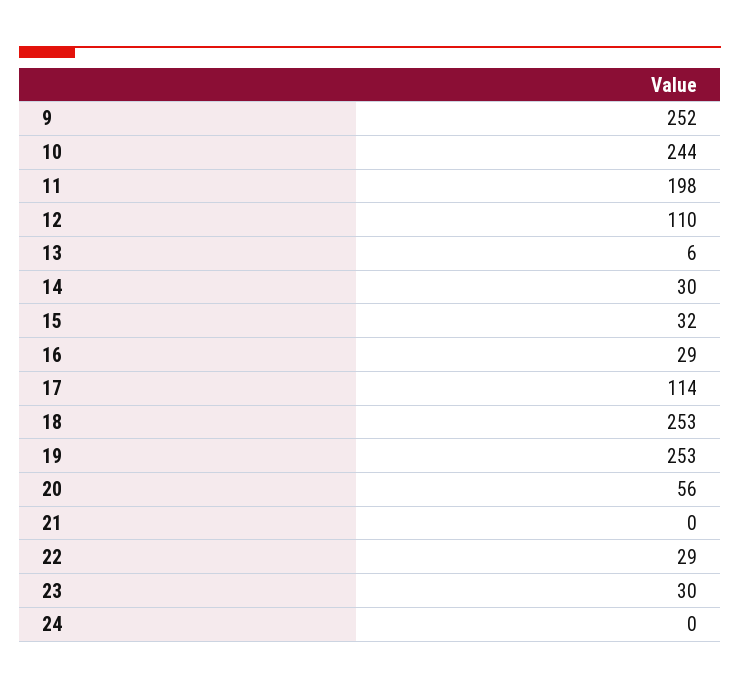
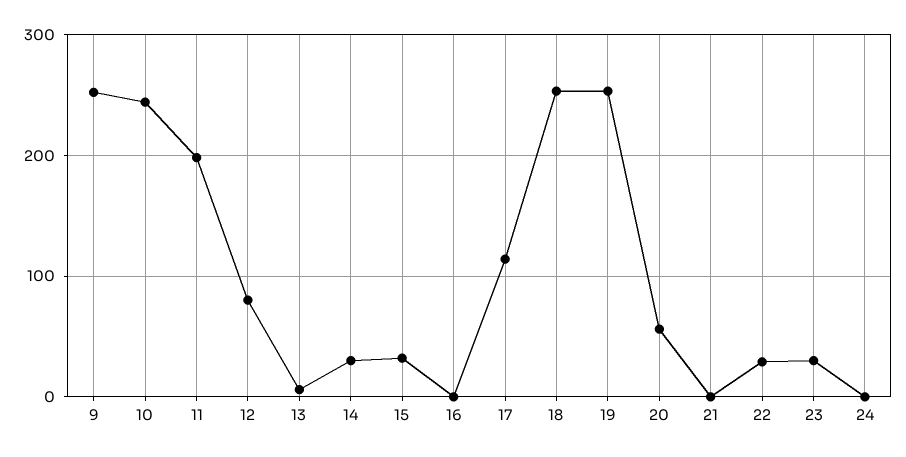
  {
    "9": 252,
    "10": 244,
    "11": 198,
-   "12": 110,
+   "12": 80,
    "13": 6,
    "14": 30,
    "15": 32,
-   "16": 29,
+   "16": 0,
    "17": 114,
    "18": 253,
    "19": 253,
    "20": 56,
    "21": 0,
    "22": 29,
    "23": 30,
    "24": 0
  }

